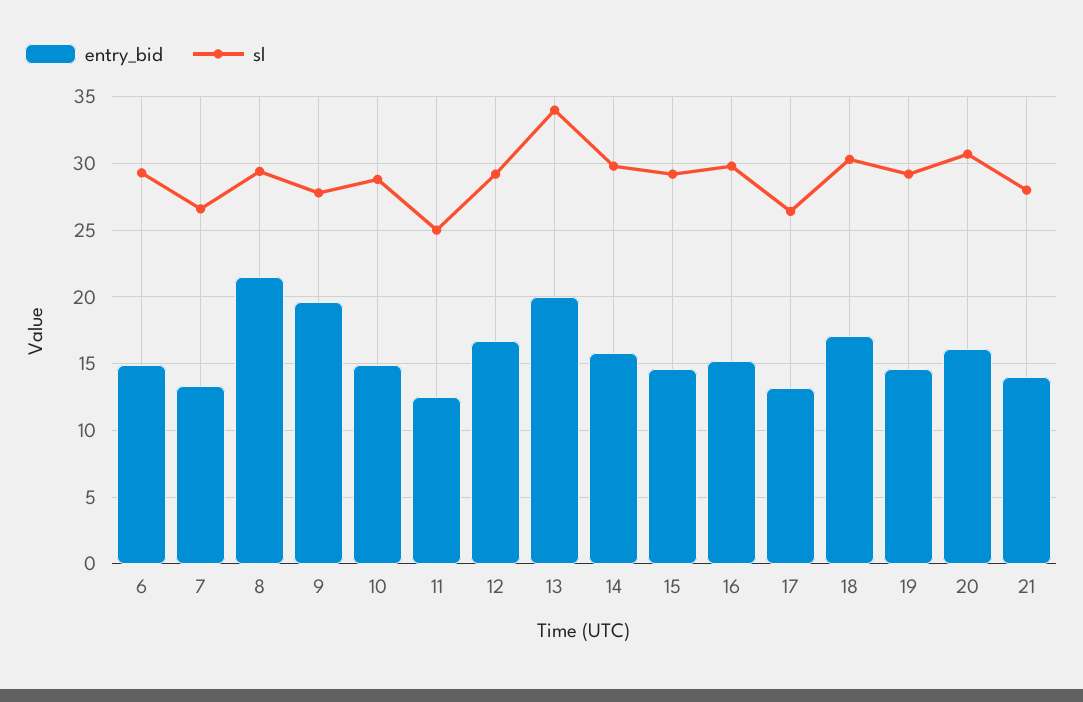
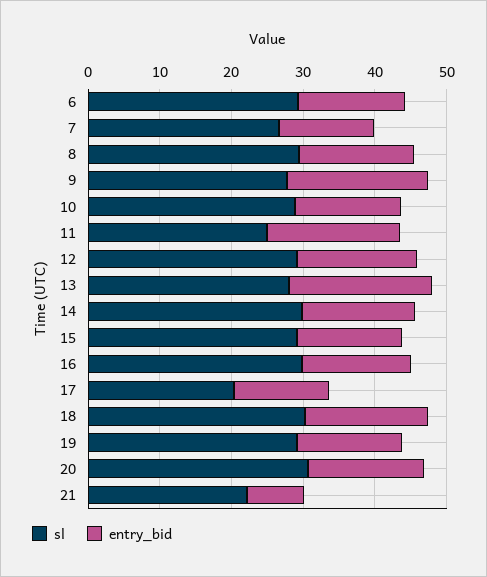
  {
    "entry_bid": {
      "6": 15,
      "7": 13.5,
-     "8": 21.5,
+     "8": 16,
      "9": 19.5,
      "10": 15,
-     "11": 12.5,
+     "11": 18,
      "12": 16.5,
      "13": 20,
      "14": 16,
      "15": 14.5,
      "16": 15,
      "17": 13,
      "18": 17,
      "19": 14.5,
      "20": 16,
-     "21": 14
+     "21": 8
    },
    "sl": {
      "6": 29.5,
      "7": 26.5,
      "8": 29.5,
      "9": 28,
      "10": 29,
      "11": 25,
      "12": 29,
-     "13": 34,
+     "13": 28,
      "14": 30,
      "15": 29,
      "16": 30,
-     "17": 26.5,
+     "17": 20,
      "18": 30.5,
      "19": 29,
      "20": 30.5,
-     "21": 28
+     "21": 22
    }
  }

